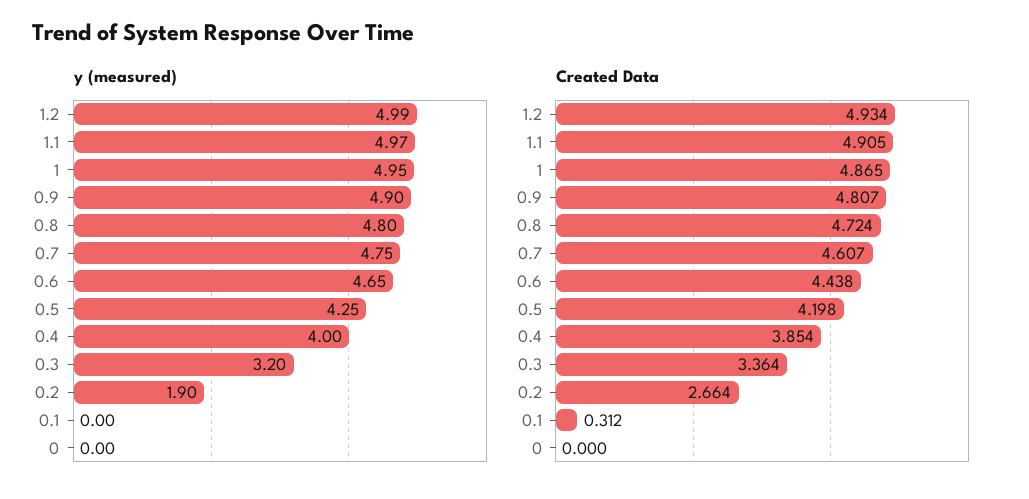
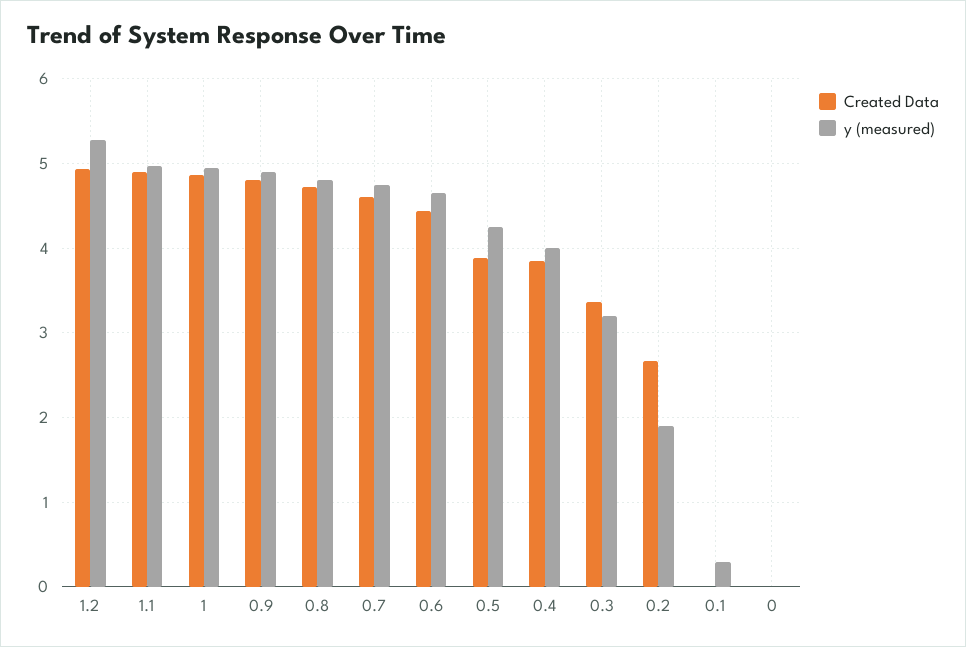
  {
    "y (measured)": {
-     "1.2": 4.99,
+     "1.2": 5.3,
      "1.1": 4.97,
      "1": 4.95,
      "0.9": 4.9,
      "0.8": 4.8,
      "0.7": 4.75,
      "0.6": 4.65,
      "0.5": 4.25,
      "0.4": 4,
      "0.3": 3.2,
      "0.2": 1.9,
-     "0.1": 0,
+     "0.1": 0.3,
      "0": 0
    },
    "Created Data": {
      "1.2": 4.934,
      "1.1": 4.905,
      "1": 4.865,
      "0.9": 4.807,
      "0.8": 4.724,
      "0.7": 4.607,
      "0.6": 4.438,
-     "0.5": 4.198,
+     "0.5": 3.9,
      "0.4": 3.854,
      "0.3": 3.364,
      "0.2": 2.664,
-     "0.1": 0.312,
+     "0.1": 0,
      "0": 0
    }
  }

